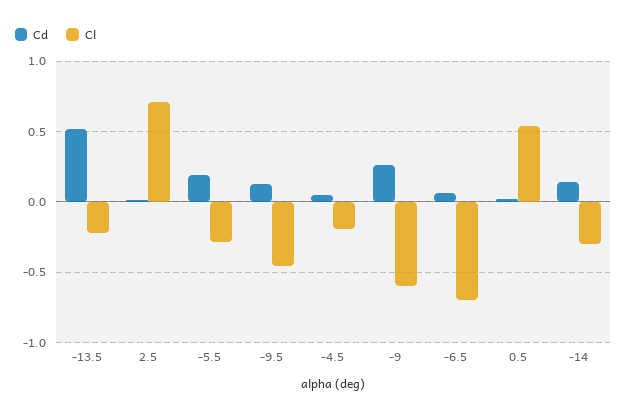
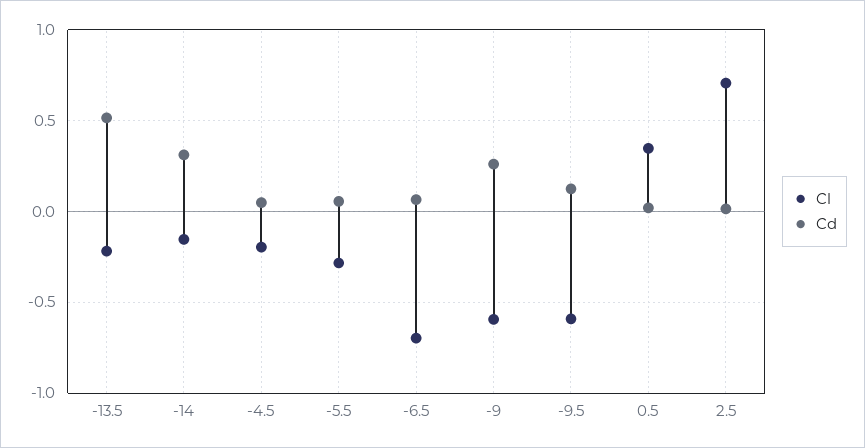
  {
    "Cd": {
      "-13.5": 0.5,
      "2.5": 0,
-     "-5.5": 0.2,
+     "-5.5": 0.05,
      "-9.5": 0.1,
      "-4.5": 0.05,
      "-9": 0.25,
      "-6.5": 0.05,
      "0.5": 0,
-     "-14": 0.15
+     "-14": 0.3
    },
    "Cl": {
      "-13.5": -0.2,
      "2.5": 0.7,
      "-5.5": -0.3,
-     "-9.5": -0.45,
+     "-9.5": -0.6,
      "-4.5": -0.2,
      "-9": -0.6,
      "-6.5": -0.7,
-     "0.5": 0.55,
+     "0.5": 0.35,
-     "-14": -0.3
+     "-14": -0.15
    }
  }

